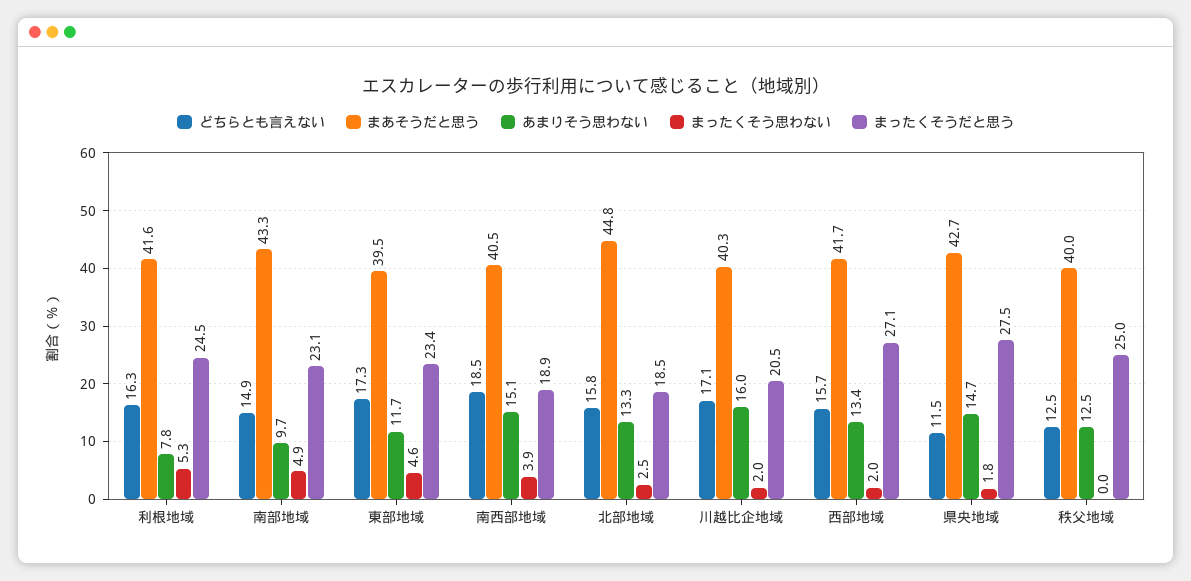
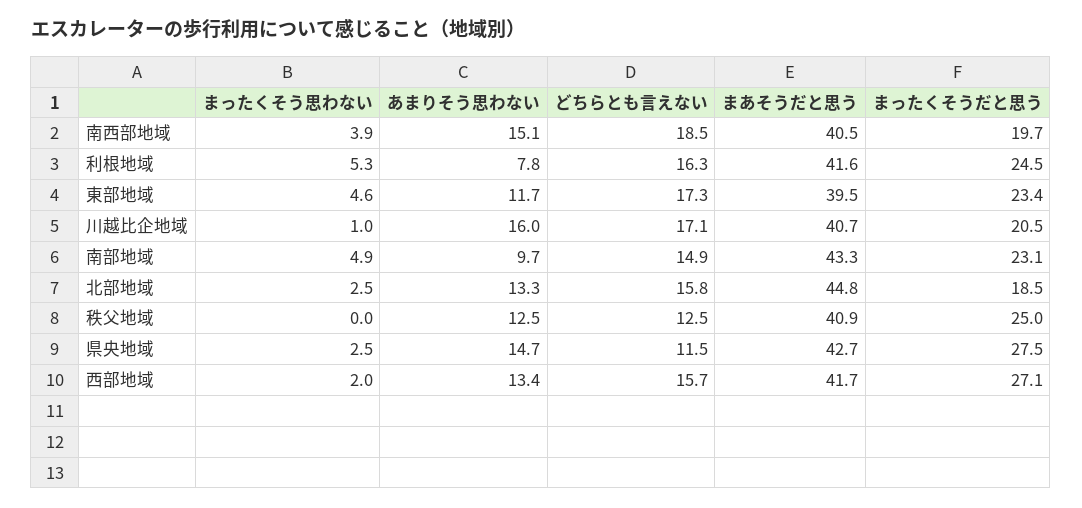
  {
    "どちらとも言えない": {
      "利根地域": 16.3,
      "南部地域": 14.9,
      "東部地域": 17.3,
      "南西部地域": 18.5,
      "北部地域": 15.8,
      "川越比企地域": 17.1,
      "西部地域": 15.7,
      "県央地域": 11.5,
      "秩父地域": 12.5
    },
    "まあそうだと思う": {
      "利根地域": 41.6,
      "南部地域": 43.3,
      "東部地域": 39.5,
      "南西部地域": 40.5,
      "北部地域": 44.8,
-     "川越比企地域": 40.3,
+     "川越比企地域": 40.7,
      "西部地域": 41.7,
      "県央地域": 42.7,
-     "秩父地域": 40
+     "秩父地域": 40.9
    },
    "あまりそう思わない": {
      "利根地域": 7.8,
      "南部地域": 9.7,
      "東部地域": 11.7,
      "南西部地域": 15.1,
      "北部地域": 13.3,
      "川越比企地域": 16,
      "西部地域": 13.4,
      "県央地域": 14.7,
      "秩父地域": 12.5
    },
    "まったくそう思わない": {
      "利根地域": 5.3,
      "南部地域": 4.9,
      "東部地域": 4.6,
      "南西部地域": 3.9,
      "北部地域": 2.5,
-     "川越比企地域": 2,
+     "川越比企地域": 1,
      "西部地域": 2,
-     "県央地域": 1.8,
+     "県央地域": 2.5,
      "秩父地域": 0
    },
    "まったくそうだと思う": {
      "利根地域": 24.5,
      "南部地域": 23.1,
      "東部地域": 23.4,
-     "南西部地域": 18.9,
+     "南西部地域": 19.7,
      "北部地域": 18.5,
      "川越比企地域": 20.5,
      "西部地域": 27.1,
      "県央地域": 27.5,
      "秩父地域": 25
    }
  }

